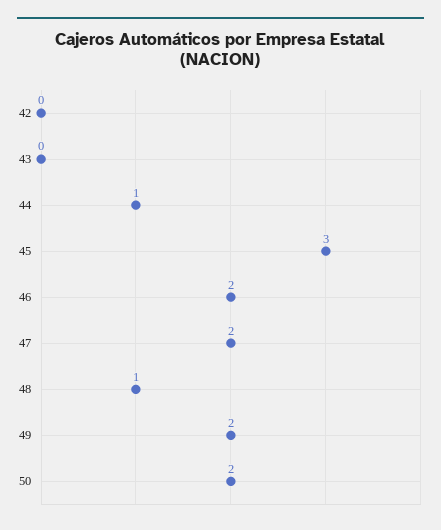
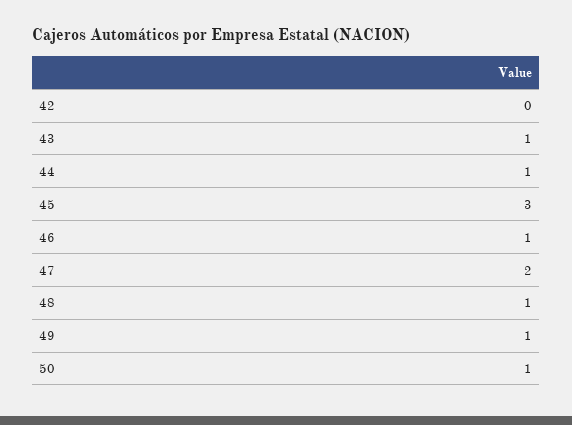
  {
    "42": 0,
-   "43": 0,
+   "43": 1,
    "44": 1,
    "45": 3,
-   "46": 2,
+   "46": 1,
    "47": 2,
    "48": 1,
-   "49": 2,
+   "49": 1,
-   "50": 2
+   "50": 1
  }

